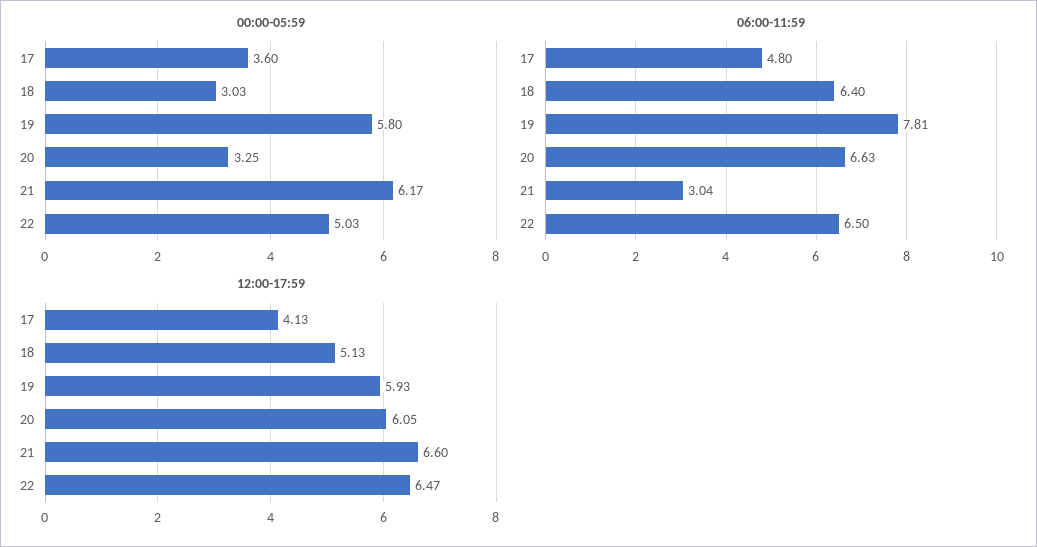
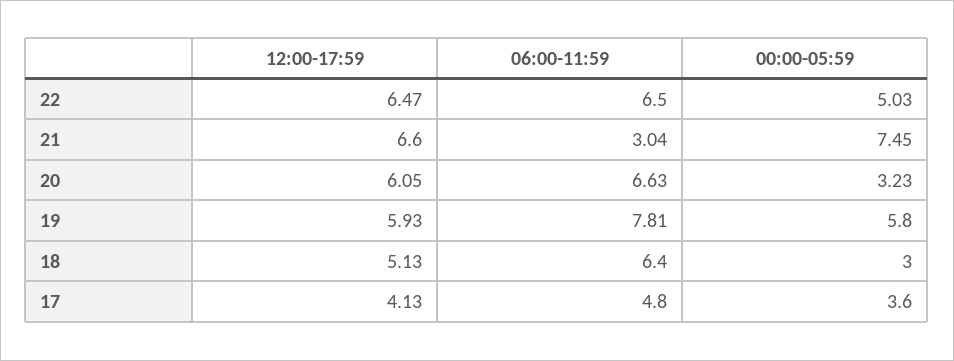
  {
    "00:00-05:59": {
      "17": 3.6,
-     "18": 3.03,
+     "18": 3,
      "19": 5.8,
-     "20": 3.25,
+     "20": 3.23,
-     "21": 6.17,
+     "21": 7.45,
      "22": 5.03
    },
    "06:00-11:59": {
      "17": 4.8,
      "18": 6.4,
      "19": 7.81,
      "20": 6.63,
      "21": 3.04,
      "22": 6.5
    },
    "12:00-17:59": {
      "17": 4.13,
      "18": 5.13,
      "19": 5.93,
      "20": 6.05,
      "21": 6.6,
      "22": 6.47
    }
  }

